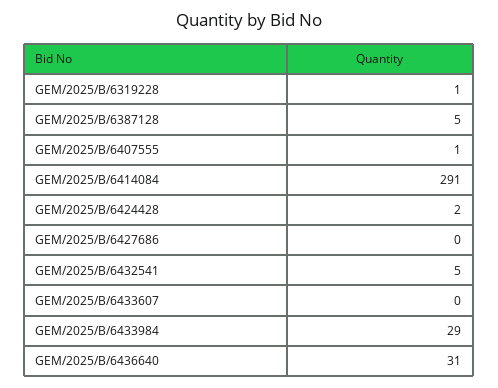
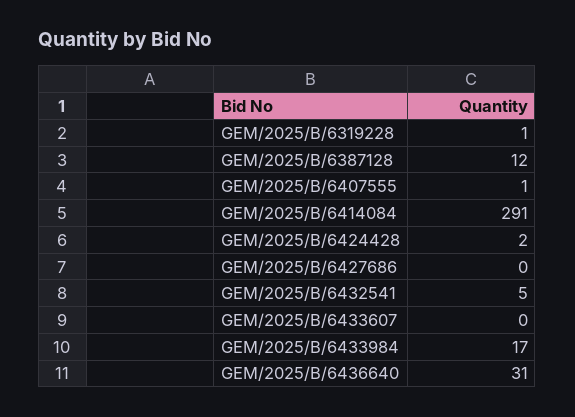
  {
    "GEM/2025/B/6319228": 1,
-   "GEM/2025/B/6387128": 5,
+   "GEM/2025/B/6387128": 12,
    "GEM/2025/B/6407555": 1,
    "GEM/2025/B/6414084": 291,
    "GEM/2025/B/6424428": 2,
    "GEM/2025/B/6427686": 0,
    "GEM/2025/B/6432541": 5,
    "GEM/2025/B/6433607": 0,
-   "GEM/2025/B/6433984": 29,
+   "GEM/2025/B/6433984": 17,
    "GEM/2025/B/6436640": 31
  }

